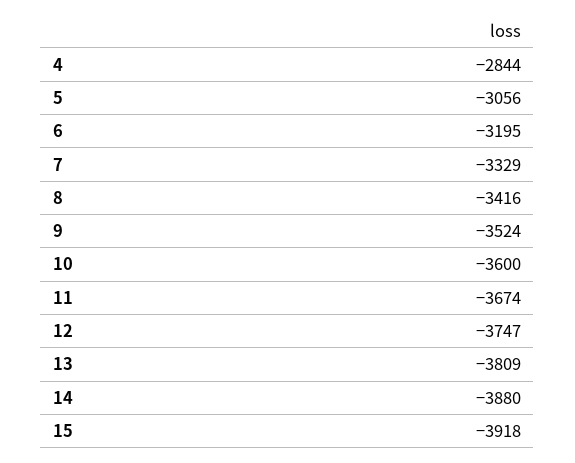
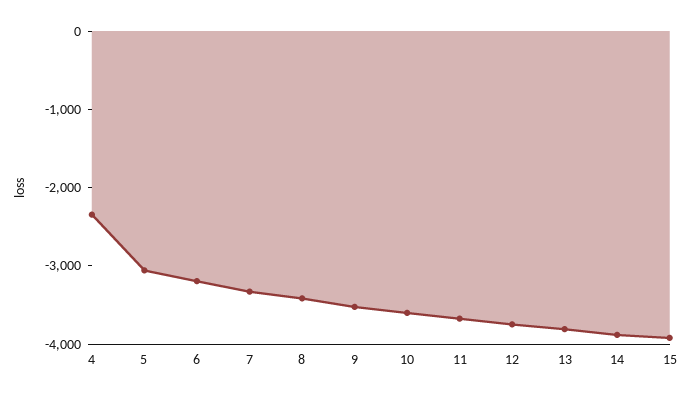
  {
-   "4": -2844,
+   "4": -2400,
    "5": -3056,
    "6": -3195,
    "7": -3329,
    "8": -3416,
    "9": -3524,
    "10": -3600,
    "11": -3674,
    "12": -3747,
    "13": -3809,
    "14": -3880,
    "15": -3918
  }

